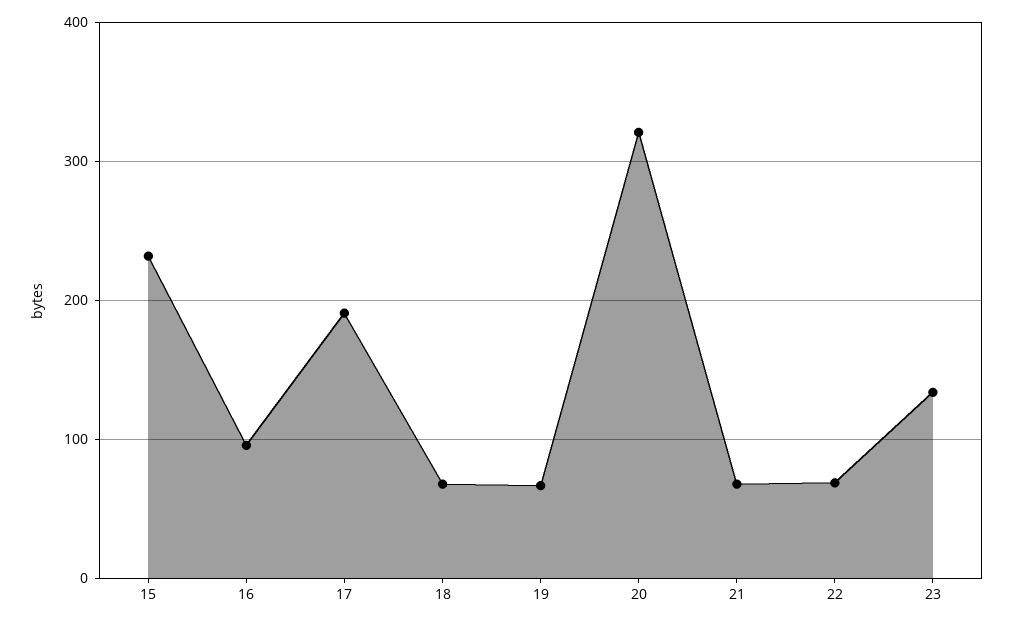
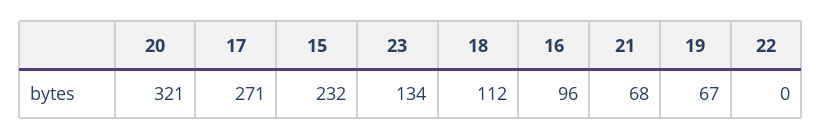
  {
    "15": 232,
    "16": 96,
-   "17": 190,
+   "17": 271,
-   "18": 70,
+   "18": 112,
    "19": 67,
    "20": 321,
    "21": 68,
-   "22": 70,
+   "22": 0,
    "23": 134
  }

